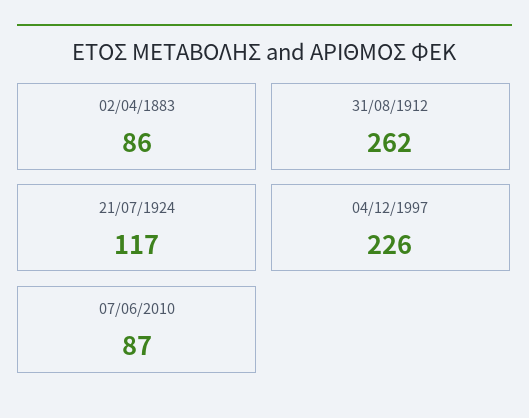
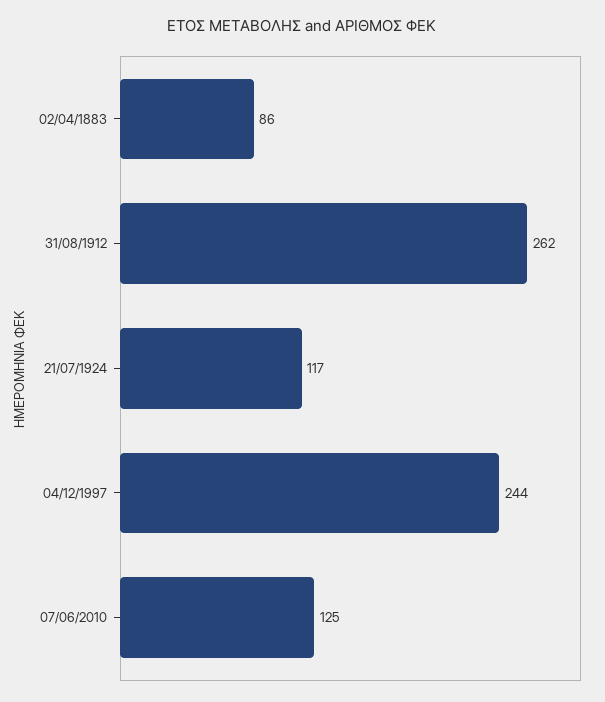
  {
    "02/04/1883": 86,
    "31/08/1912": 262,
    "21/07/1924": 117,
-   "04/12/1997": 226,
+   "04/12/1997": 244,
-   "07/06/2010": 87
+   "07/06/2010": 125
  }

